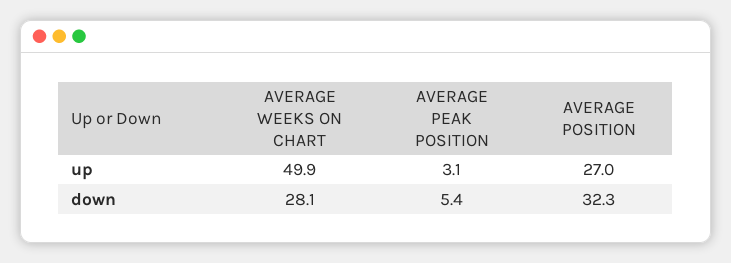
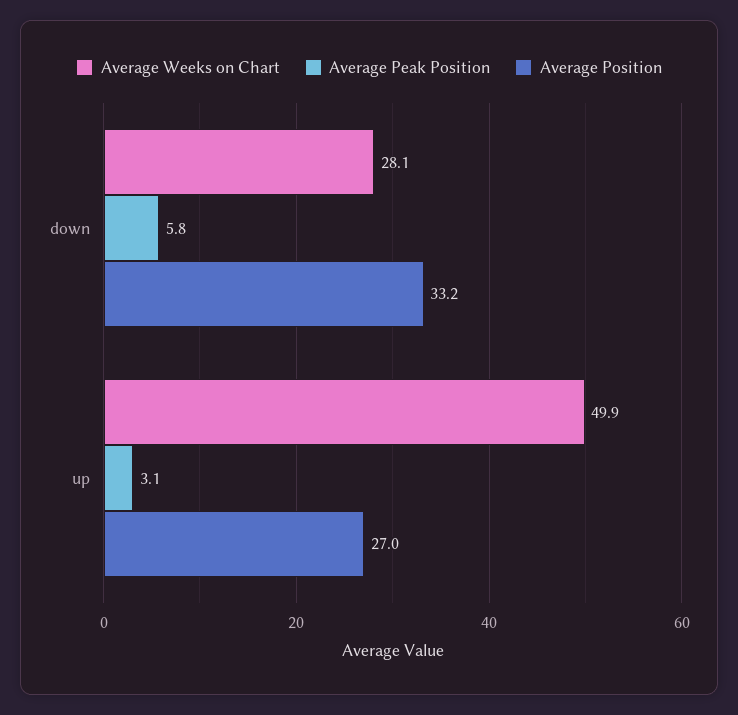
  {
    "AVERAGE WEEKS ON CHART": {
      "up": 49.9,
      "down": 28.1
    },
    "AVERAGE PEAK POSITION": {
      "up": 3.1,
-     "down": 5.4
+     "down": 5.8
    },
    "AVERAGE POSITION": {
      "up": 27,
-     "down": 32.3
+     "down": 33.2
    }
  }

